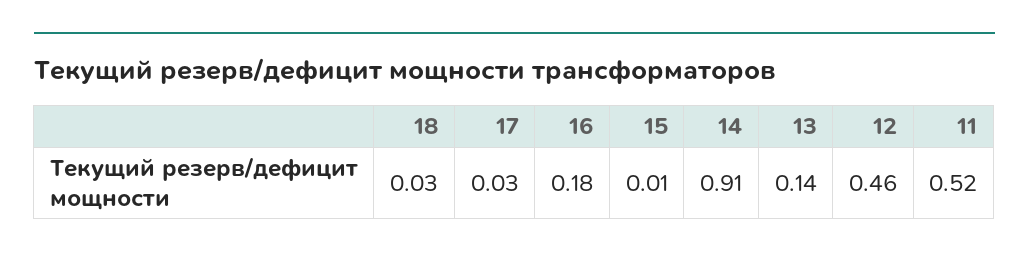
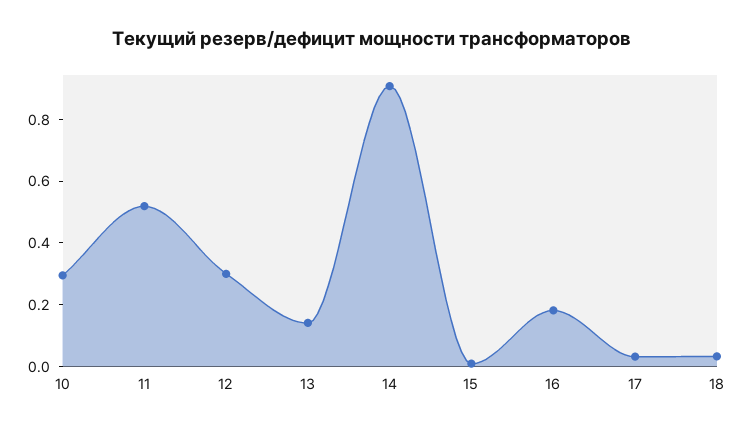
  {
    "18": 0.03,
    "17": 0.03,
    "16": 0.18,
    "15": 0.01,
    "14": 0.91,
    "13": 0.14,
-   "12": 0.46,
+   "12": 0.3,
-   "11": 0.52
+   "11": 0.52,
+   "10": 0.3
  }

